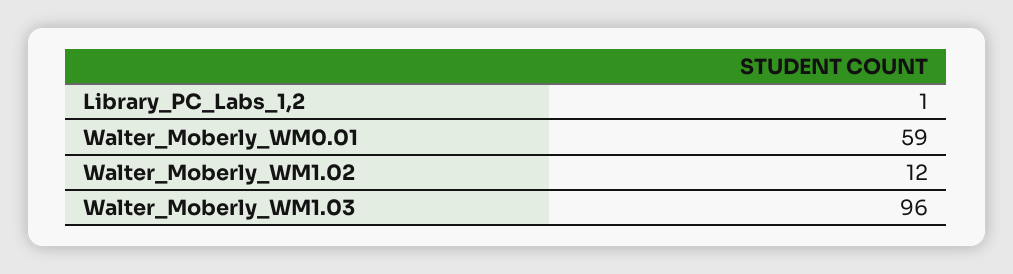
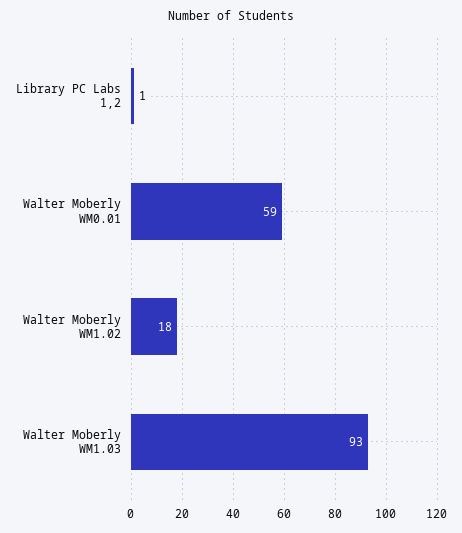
  {
    "Library_PC_Labs_1,2": 1,
    "Walter_Moberly_WM0.01": 59,
-   "Walter_Moberly_WM1.02": 12,
+   "Walter_Moberly_WM1.02": 18,
-   "Walter_Moberly_WM1.03": 96
+   "Walter_Moberly_WM1.03": 93
  }

